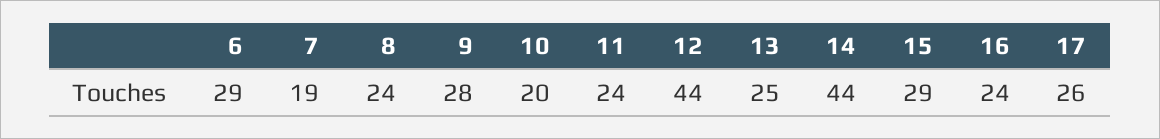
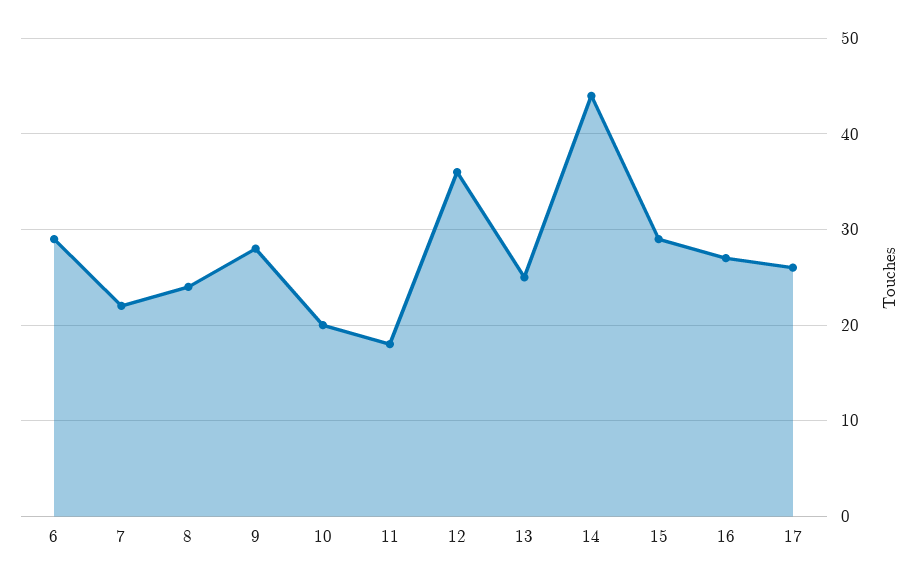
  {
    "6": 29,
-   "7": 19,
+   "7": 22,
    "8": 24,
    "9": 28,
    "10": 20,
-   "11": 24,
+   "11": 18,
-   "12": 44,
+   "12": 36,
    "13": 25,
    "14": 44,
    "15": 29,
-   "16": 24,
+   "16": 27,
    "17": 26
  }

